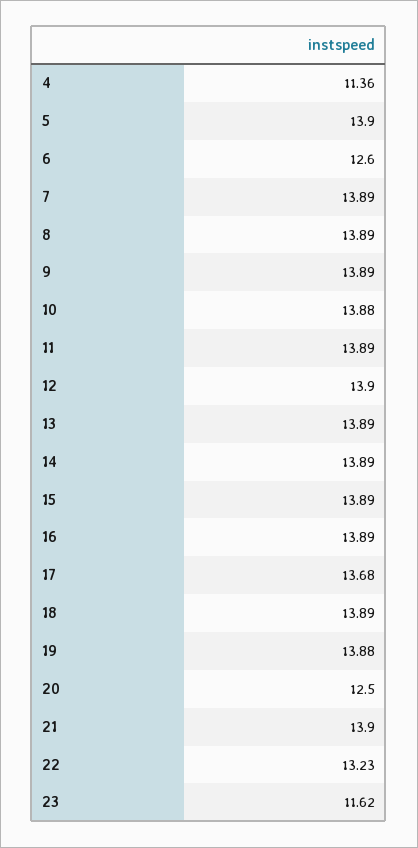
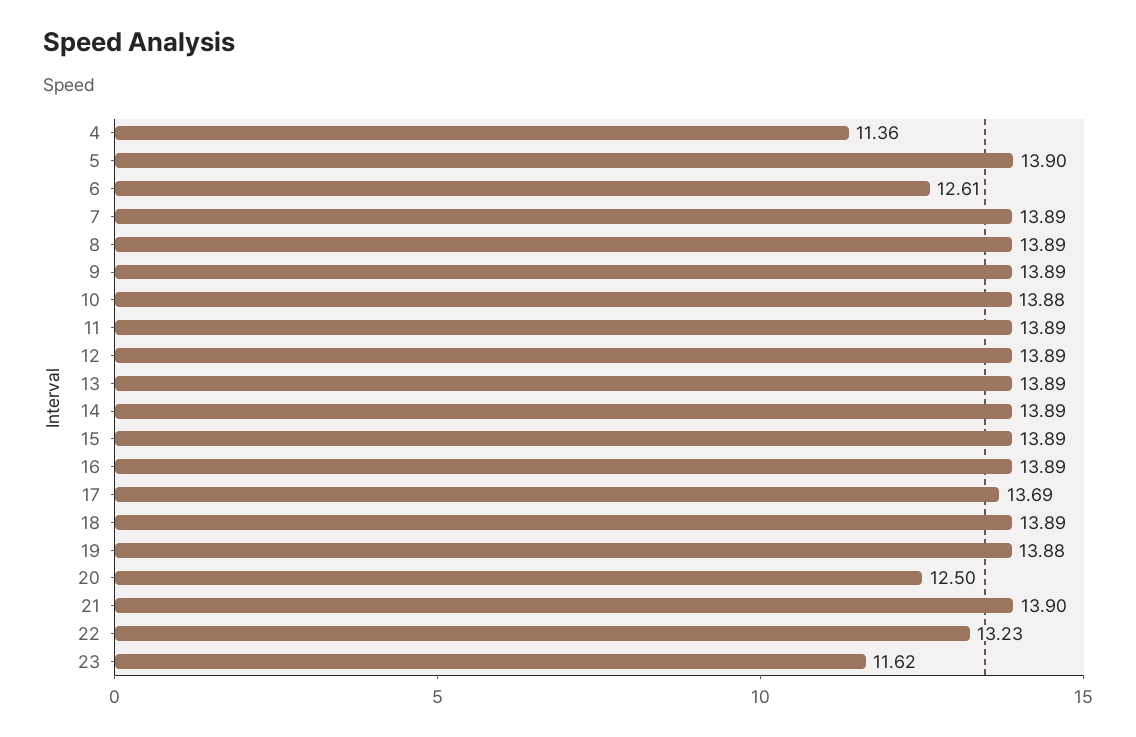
  {
    "4": 11.36,
    "5": 13.9,
-   "6": 12.6,
+   "6": 12.61,
    "7": 13.89,
    "8": 13.89,
    "9": 13.89,
    "10": 13.88,
    "11": 13.89,
-   "12": 13.9,
+   "12": 13.89,
    "13": 13.89,
    "14": 13.89,
    "15": 13.89,
    "16": 13.89,
-   "17": 13.68,
+   "17": 13.69,
    "18": 13.89,
    "19": 13.88,
    "20": 12.5,
    "21": 13.9,
    "22": 13.23,
    "23": 11.62
  }

